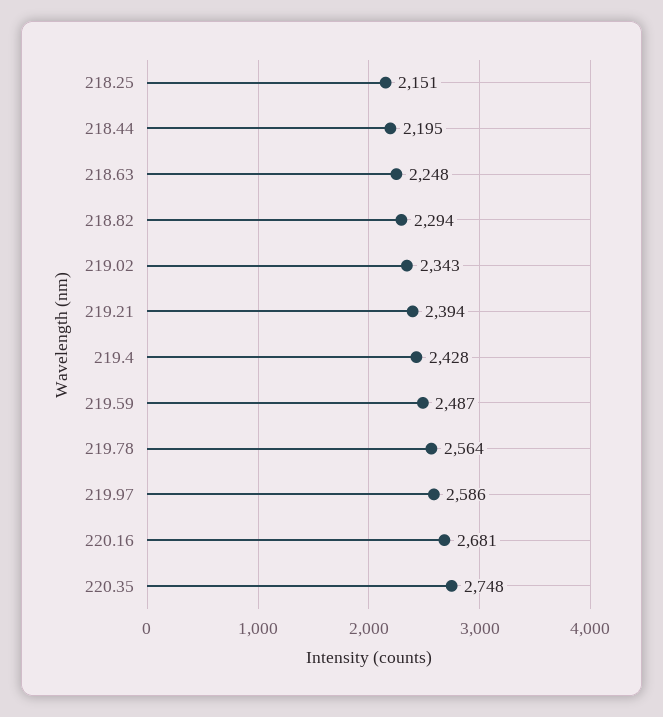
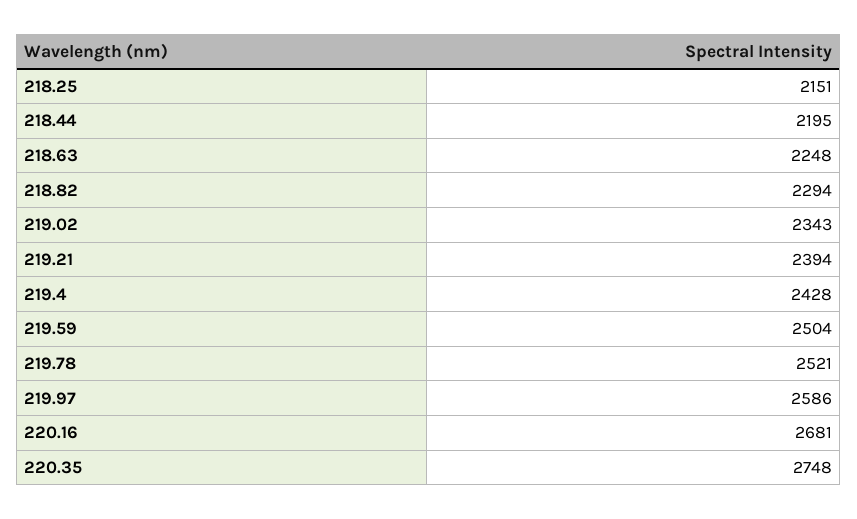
  {
    "218.25": 2151,
    "218.44": 2195,
    "218.63": 2248,
    "218.82": 2294,
    "219.02": 2343,
    "219.21": 2394,
    "219.4": 2428,
-   "219.59": 2487,
+   "219.59": 2504,
-   "219.78": 2564,
+   "219.78": 2521,
    "219.97": 2586,
    "220.16": 2681,
    "220.35": 2748
  }

